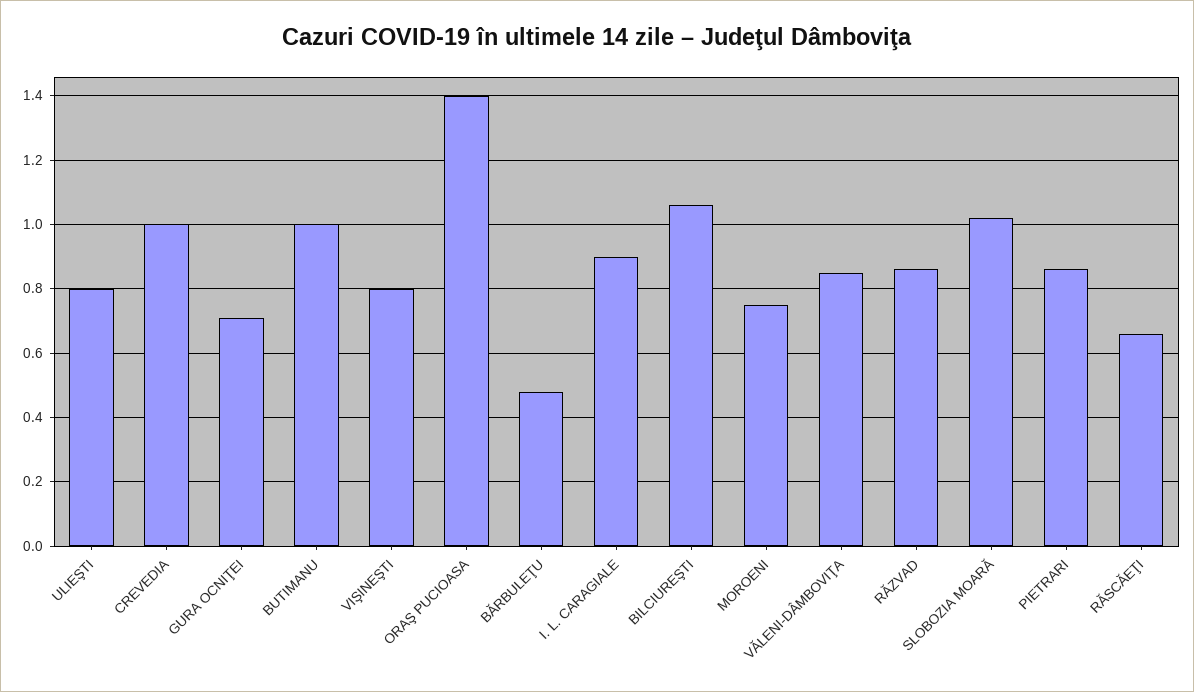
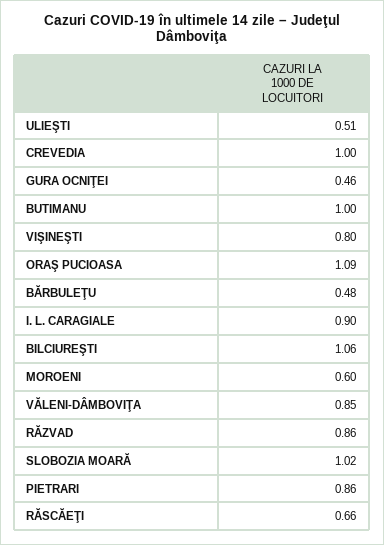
  {
-   "ULIEŞTI": 0.8,
+   "ULIEŞTI": 0.51,
    "CREVEDIA": 1,
-   "GURA OCNIŢEI": 0.7,
+   "GURA OCNIŢEI": 0.46,
    "BUTIMANU": 1,
    "VIŞINEŞTI": 0.8,
-   "ORAŞ PUCIOASA": 1.4,
+   "ORAŞ PUCIOASA": 1.09,
    "BĂRBULEŢU": 0.48,
    "I. L. CARAGIALE": 0.9,
    "BILCIUREŞTI": 1.06,
-   "MOROENI": 0.75,
+   "MOROENI": 0.6,
    "VĂLENI-DÂMBOVIŢA": 0.85,
    "RĂZVAD": 0.86,
    "SLOBOZIA MOARĂ": 1.02,
    "PIETRARI": 0.86,
    "RĂSCĂEŢI": 0.66
  }

